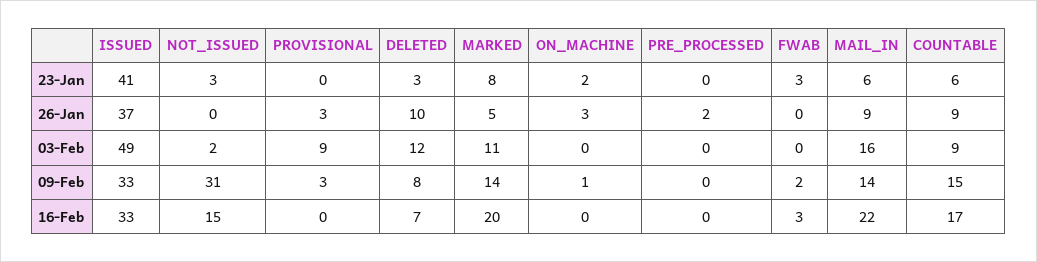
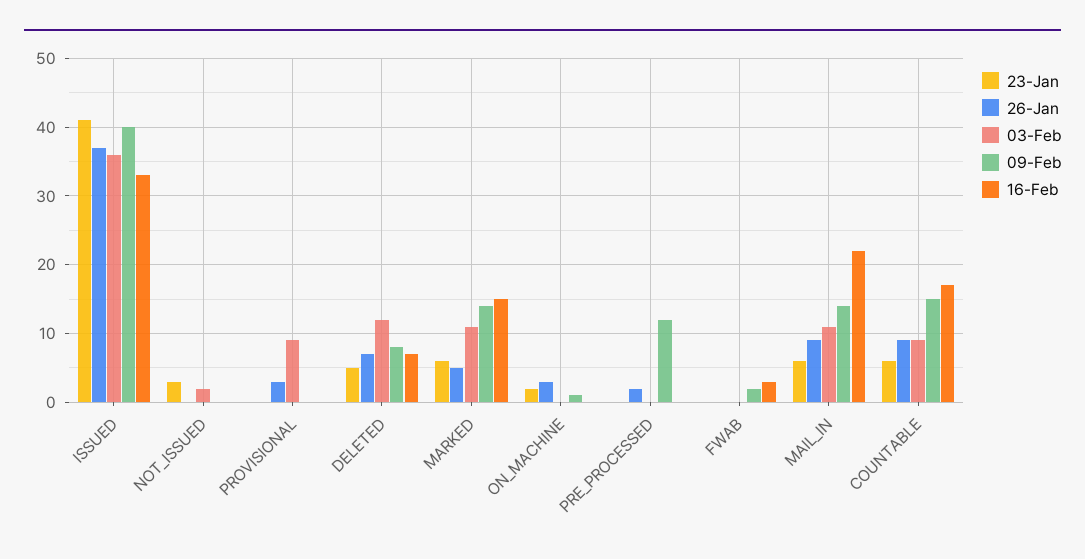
  {
    "23-Jan": {
      "ISSUED": 41,
      "NOT_ISSUED": 3,
      "PROVISIONAL": 0,
-     "DELETED": 3,
+     "DELETED": 5,
-     "MARKED": 8,
+     "MARKED": 6,
      "ON_MACHINE": 2,
      "PRE_PROCESSED": 0,
-     "FWAB": 3,
+     "FWAB": 0,
      "MAIL_IN": 6,
      "COUNTABLE": 6
    },
    "26-Jan": {
      "ISSUED": 37,
      "NOT_ISSUED": 0,
      "PROVISIONAL": 3,
-     "DELETED": 10,
+     "DELETED": 7,
      "MARKED": 5,
      "ON_MACHINE": 3,
      "PRE_PROCESSED": 2,
      "FWAB": 0,
      "MAIL_IN": 9,
      "COUNTABLE": 9
    },
    "03-Feb": {
-     "ISSUED": 49,
+     "ISSUED": 36,
      "NOT_ISSUED": 2,
      "PROVISIONAL": 9,
      "DELETED": 12,
      "MARKED": 11,
      "ON_MACHINE": 0,
      "PRE_PROCESSED": 0,
      "FWAB": 0,
-     "MAIL_IN": 16,
+     "MAIL_IN": 11,
      "COUNTABLE": 9
    },
    "09-Feb": {
-     "ISSUED": 33,
+     "ISSUED": 40,
-     "NOT_ISSUED": 31,
+     "NOT_ISSUED": 0,
-     "PROVISIONAL": 3,
+     "PROVISIONAL": 0,
      "DELETED": 8,
      "MARKED": 14,
      "ON_MACHINE": 1,
-     "PRE_PROCESSED": 0,
+     "PRE_PROCESSED": 12,
      "FWAB": 2,
      "MAIL_IN": 14,
      "COUNTABLE": 15
    },
    "16-Feb": {
      "ISSUED": 33,
-     "NOT_ISSUED": 15,
+     "NOT_ISSUED": 0,
      "PROVISIONAL": 0,
      "DELETED": 7,
-     "MARKED": 20,
+     "MARKED": 15,
      "ON_MACHINE": 0,
      "PRE_PROCESSED": 0,
      "FWAB": 3,
      "MAIL_IN": 22,
      "COUNTABLE": 17
    }
  }

